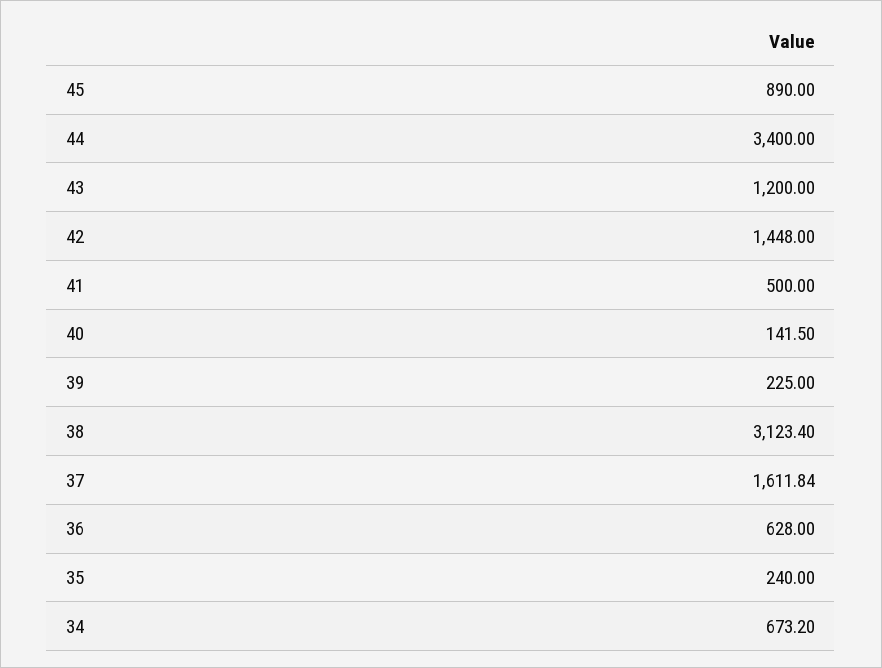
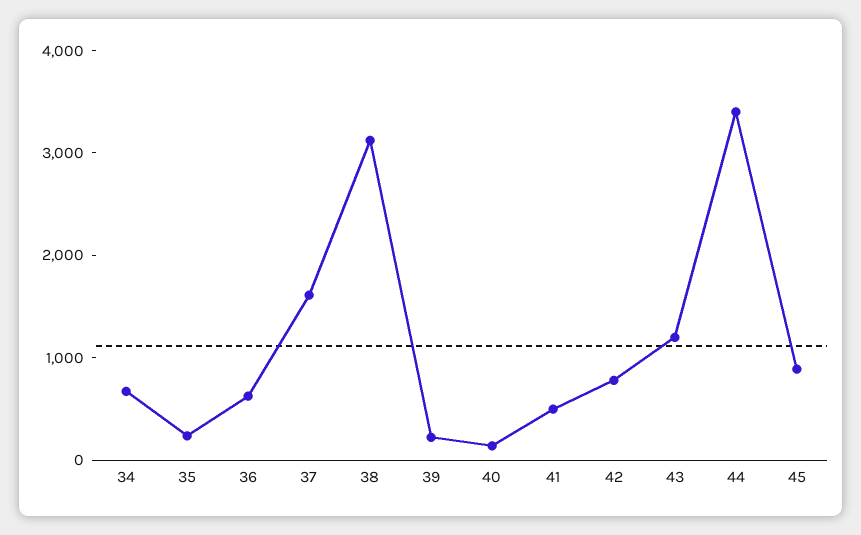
  {
    "45": 890,
    "44": 3400,
    "43": 1200,
-   "42": 1448,
+   "42": 800,
    "41": 500,
    "40": 141.5,
    "39": 225,
    "38": 3123.4,
    "37": 1611.84,
    "36": 628,
    "35": 240,
    "34": 673.2
  }

